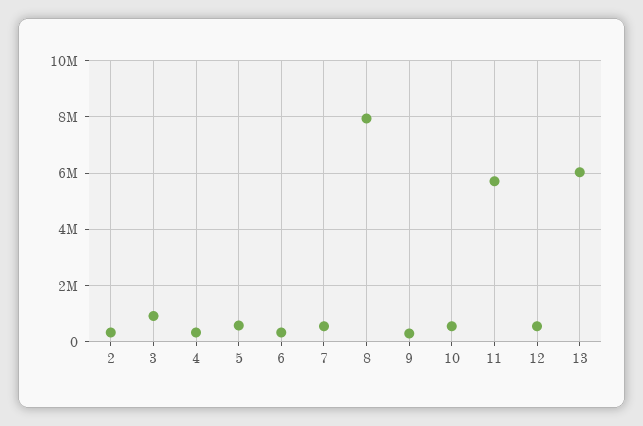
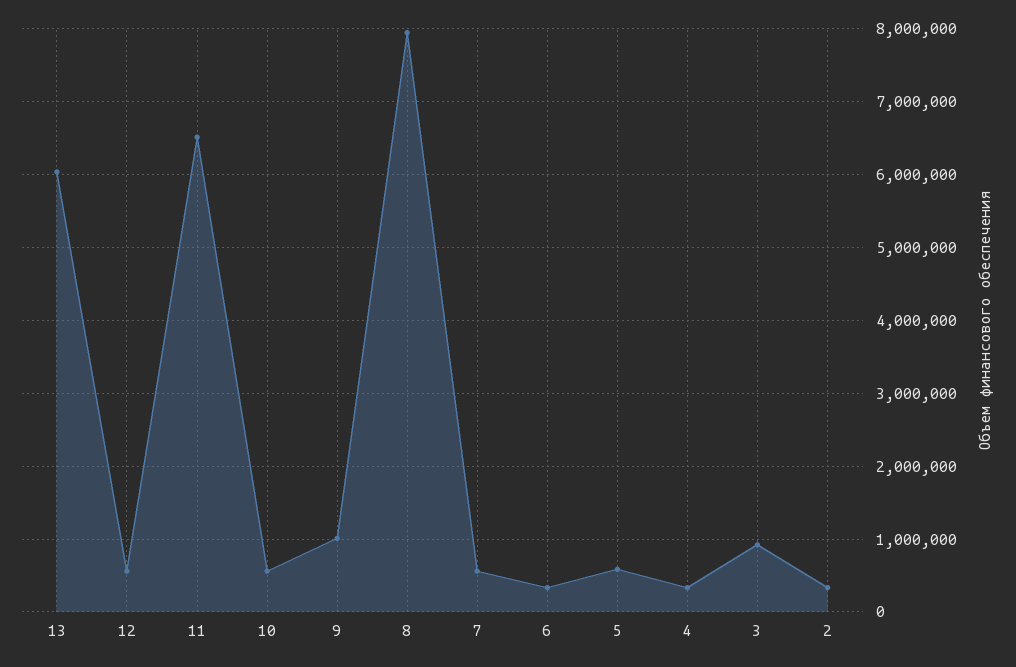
  {
    "2": 300000,
    "3": 900000,
    "4": 300000,
    "5": 600000,
    "6": 300000,
    "7": 600000,
    "8": 7900000,
-   "9": 250000,
+   "9": 1000000,
    "10": 600000,
-   "11": 5750000,
+   "11": 6500000,
    "12": 600000,
    "13": 6000000
  }

